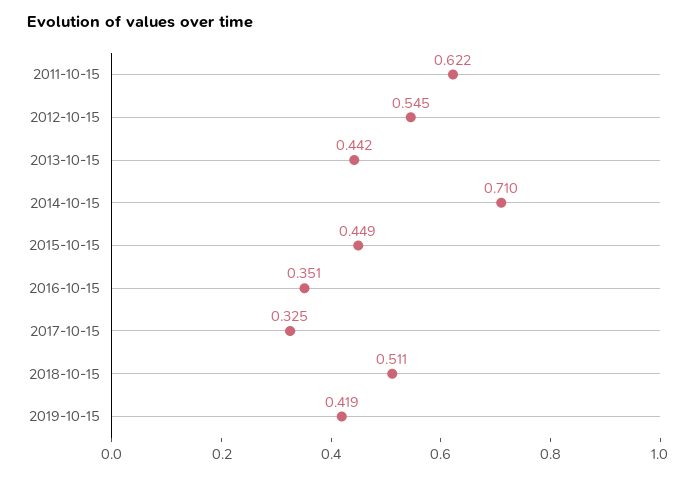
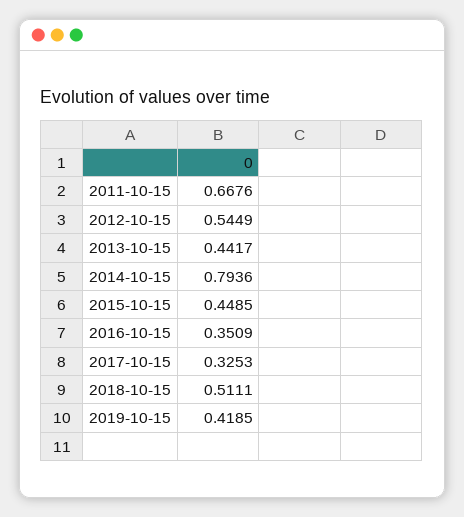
  {
-   "2011-10-15": 0.622,
+   "2011-10-15": 0.6676,
    "2012-10-15": 0.5449,
    "2013-10-15": 0.4417,
-   "2014-10-15": 0.71,
+   "2014-10-15": 0.7936,
    "2015-10-15": 0.4485,
    "2016-10-15": 0.3509,
    "2017-10-15": 0.3253,
    "2018-10-15": 0.5111,
    "2019-10-15": 0.4185
  }

